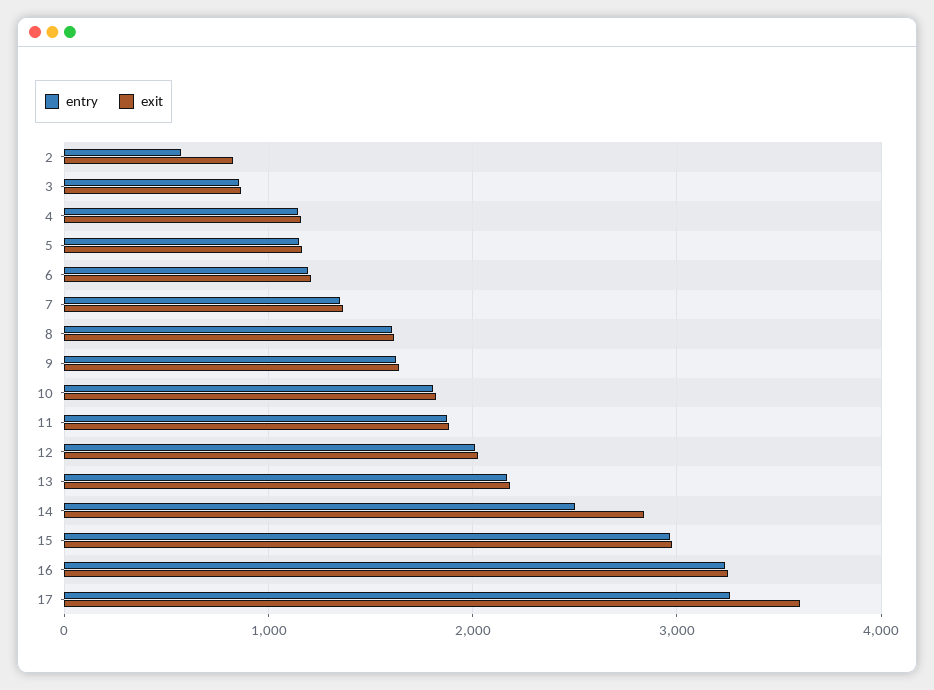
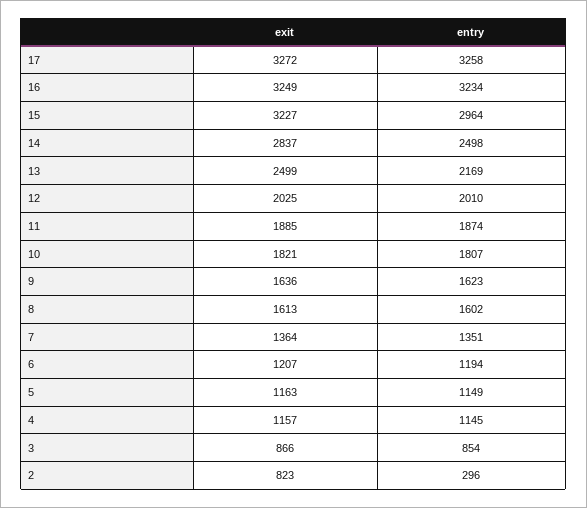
  {
    "entry": {
-     "2": 600,
+     "2": 296,
      "3": 854,
      "4": 1145,
      "5": 1149,
      "6": 1194,
      "7": 1351,
      "8": 1602,
      "9": 1623,
      "10": 1807,
      "11": 1874,
      "12": 2010,
      "13": 2169,
      "14": 2498,
      "15": 2964,
      "16": 3234,
      "17": 3258
    },
    "exit": {
      "2": 823,
      "3": 866,
      "4": 1157,
      "5": 1163,
      "6": 1207,
      "7": 1364,
      "8": 1613,
      "9": 1636,
      "10": 1821,
      "11": 1885,
      "12": 2025,
-     "13": 2200,
+     "13": 2499,
      "14": 2837,
-     "15": 3000,
+     "15": 3227,
      "16": 3249,
-     "17": 3600
+     "17": 3272
    }
  }

